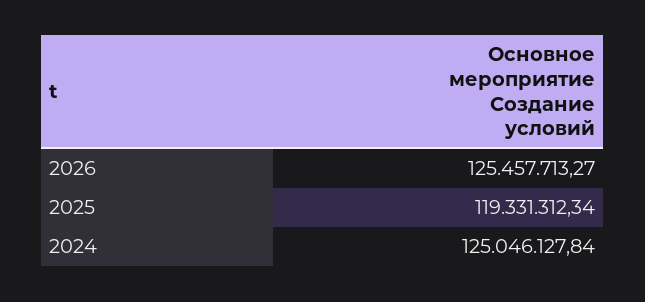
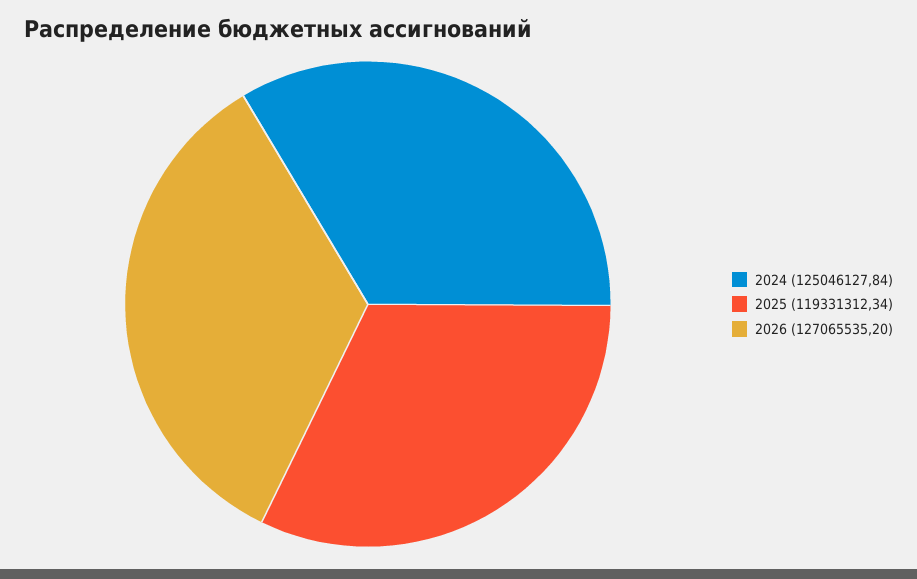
  {
-   "2026": 125457713.27,
+   "2026": 127065535.2,
    "2025": 119331312.34,
    "2024": 125046127.84
  }

